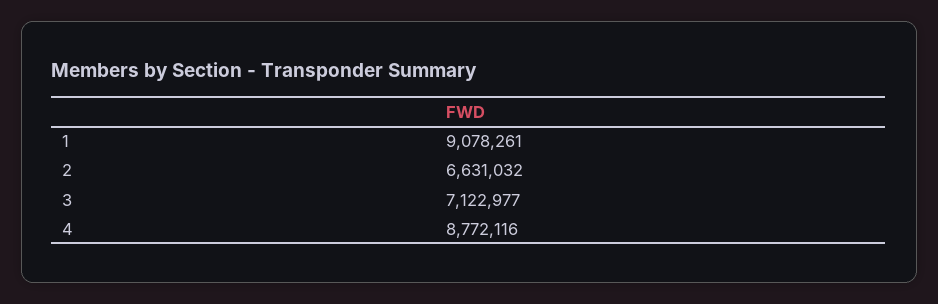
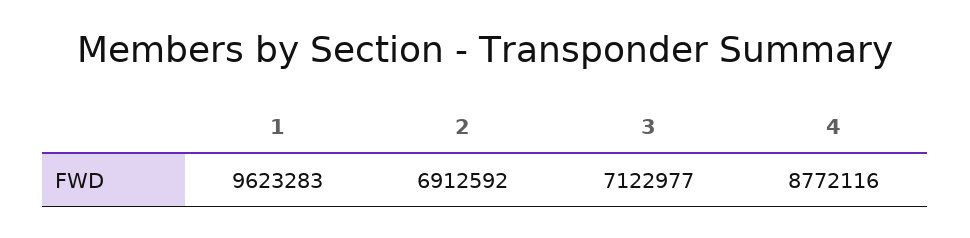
  {
-   "1": 9078261,
+   "1": 9623283,
-   "2": 6631032,
+   "2": 6912592,
    "3": 7122977,
    "4": 8772116
  }

